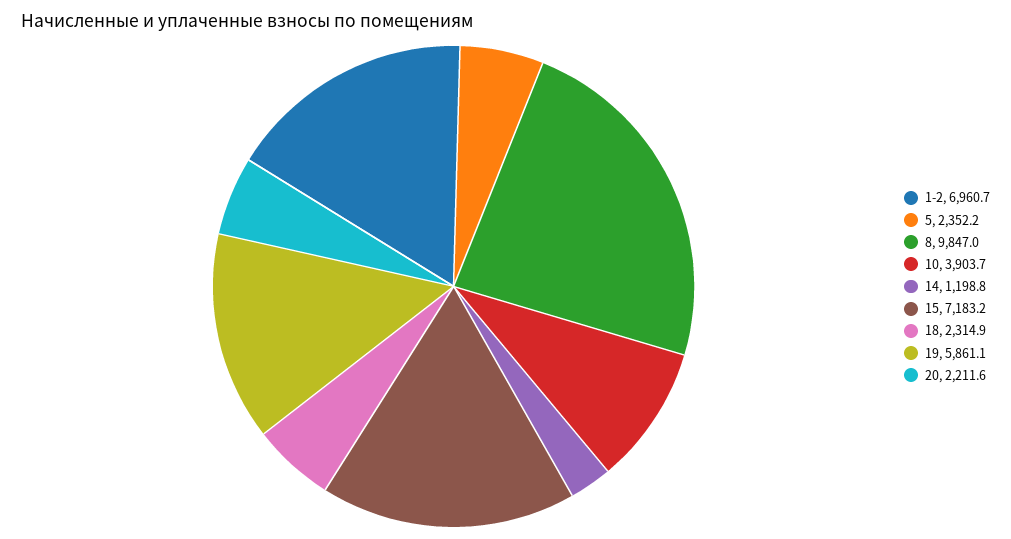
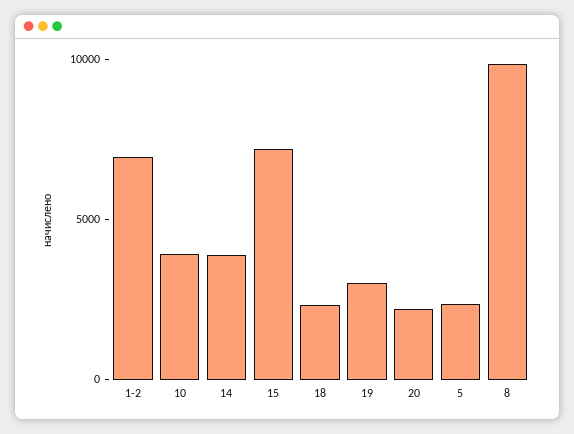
  {
    "1-2": 6960.7,
    "5": 2352.2,
    "8": 9847,
    "10": 3903.7,
-   "14": 1198.8,
+   "14": 4000,
    "15": 7183.2,
    "18": 2314.9,
-   "19": 5861.1,
+   "19": 3000,
    "20": 2211.6
  }

